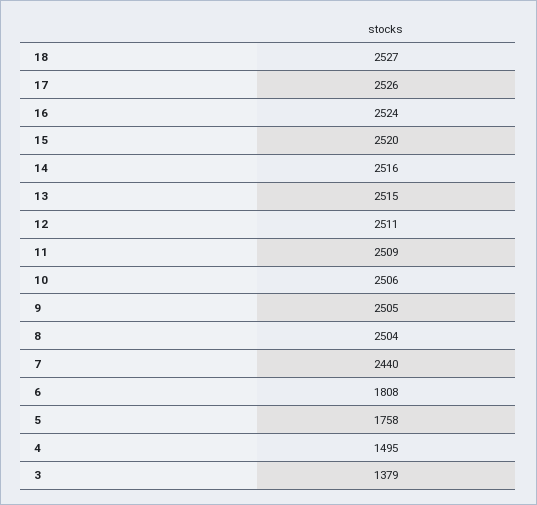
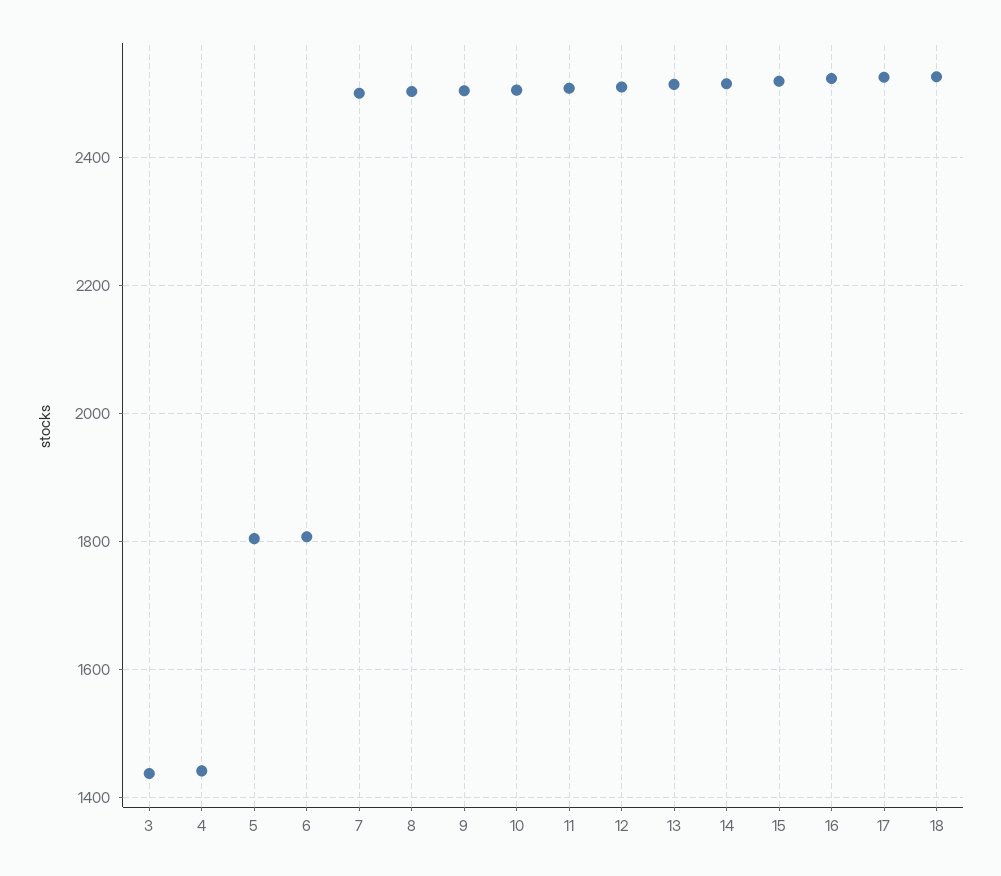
  {
    "18": 2527,
    "17": 2526,
    "16": 2524,
    "15": 2520,
    "14": 2516,
    "13": 2515,
    "12": 2511,
    "11": 2509,
    "10": 2506,
    "9": 2505,
    "8": 2504,
-   "7": 2440,
+   "7": 2500,
    "6": 1808,
-   "5": 1758,
+   "5": 1800,
-   "4": 1495,
+   "4": 1440,
-   "3": 1379
+   "3": 1440
  }

